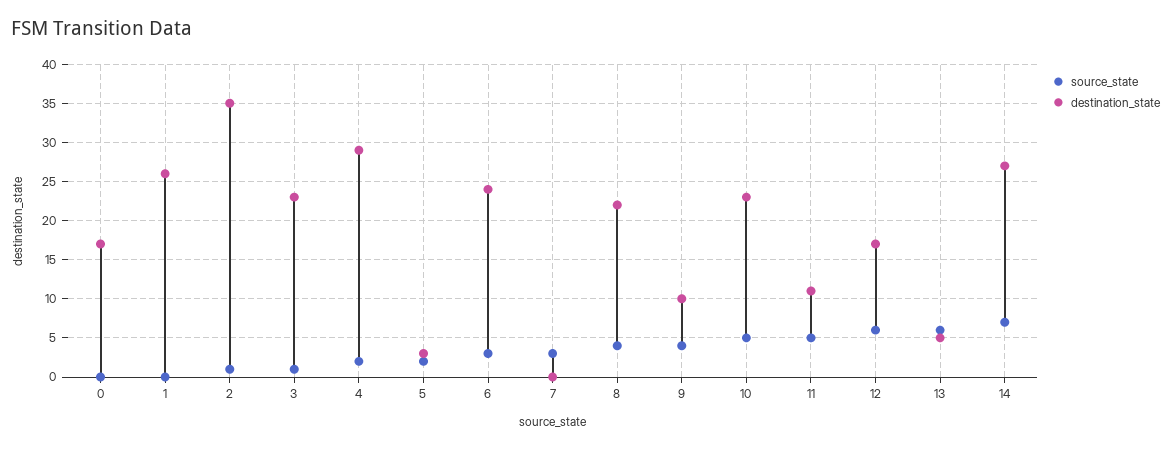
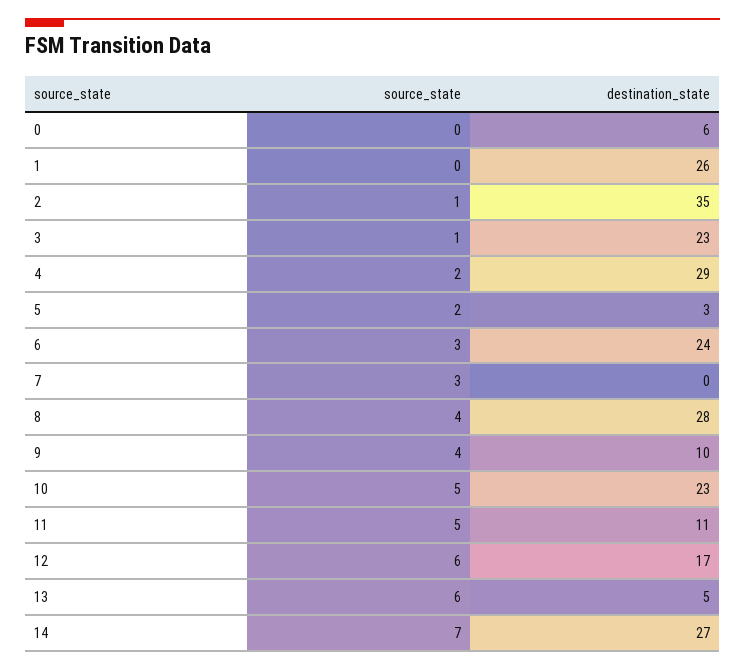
  {
    "source_state": {
      "0": 0,
      "1": 0,
      "2": 1,
      "3": 1,
      "4": 2,
      "5": 2,
      "6": 3,
      "7": 3,
      "8": 4,
      "9": 4,
      "10": 5,
      "11": 5,
      "12": 6,
      "13": 6,
      "14": 7
    },
    "destination_state": {
-     "0": 17,
+     "0": 6,
      "1": 26,
      "2": 35,
      "3": 23,
      "4": 29,
      "5": 3,
      "6": 24,
      "7": 0,
-     "8": 22,
+     "8": 28,
      "9": 10,
      "10": 23,
      "11": 11,
      "12": 17,
      "13": 5,
      "14": 27
    }
  }

